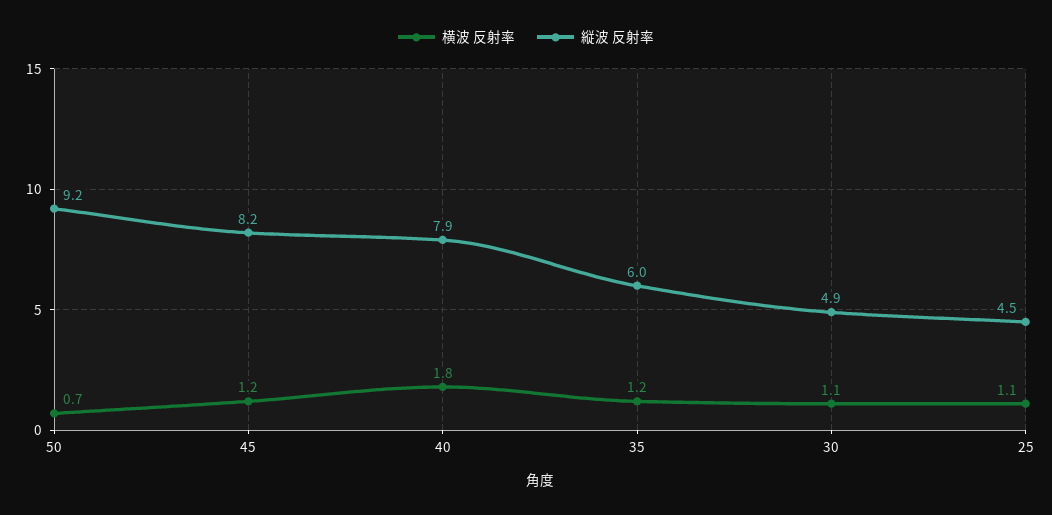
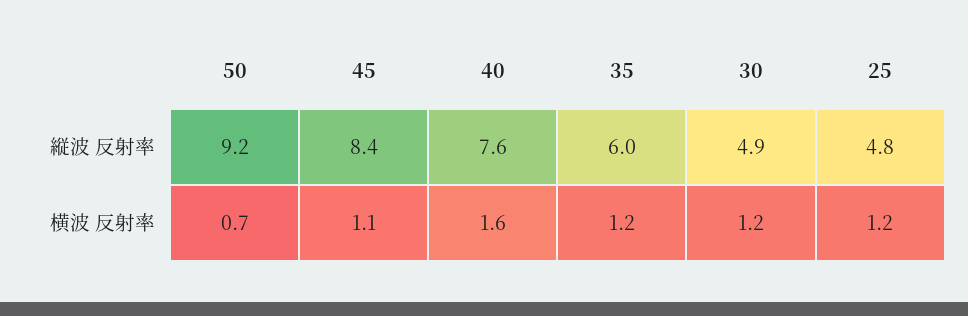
  {
    "横波 反射率": {
      "50": 0.7,
-     "45": 1.2,
+     "45": 1.1,
-     "40": 1.8,
+     "40": 1.6,
      "35": 1.2,
-     "30": 1.1,
+     "30": 1.2,
-     "25": 1.1
+     "25": 1.2
    },
    "縦波 反射率": {
      "50": 9.2,
-     "45": 8.2,
+     "45": 8.4,
-     "40": 7.9,
+     "40": 7.6,
      "35": 6,
      "30": 4.9,
-     "25": 4.5
+     "25": 4.8
    }
  }

